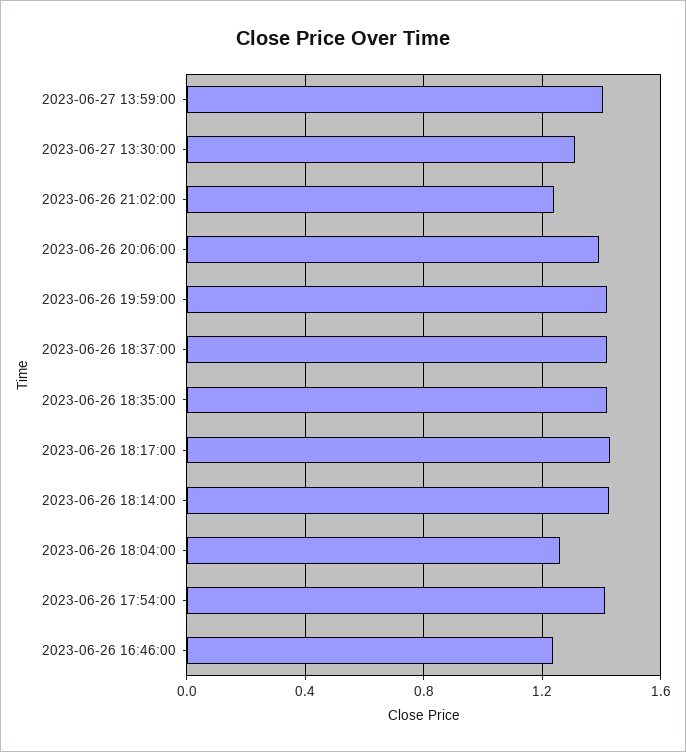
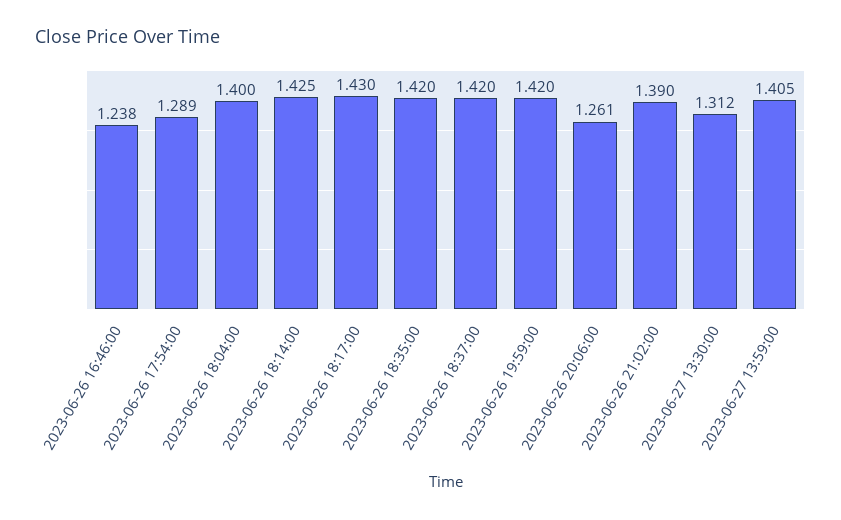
  {
    "2023-06-27 13:59:00": 1.405,
    "2023-06-27 13:30:00": 1.312,
-   "2023-06-26 21:02:00": 1.25,
+   "2023-06-26 21:02:00": 1.39,
-   "2023-06-26 20:06:00": 1.4,
+   "2023-06-26 20:06:00": 1.261,
    "2023-06-26 19:59:00": 1.42,
    "2023-06-26 18:37:00": 1.42,
    "2023-06-26 18:35:00": 1.42,
    "2023-06-26 18:17:00": 1.43,
    "2023-06-26 18:14:00": 1.425,
-   "2023-06-26 18:04:00": 1.25,
+   "2023-06-26 18:04:00": 1.4,
-   "2023-06-26 17:54:00": 1.4,
+   "2023-06-26 17:54:00": 1.289,
    "2023-06-26 16:46:00": 1.238
  }

